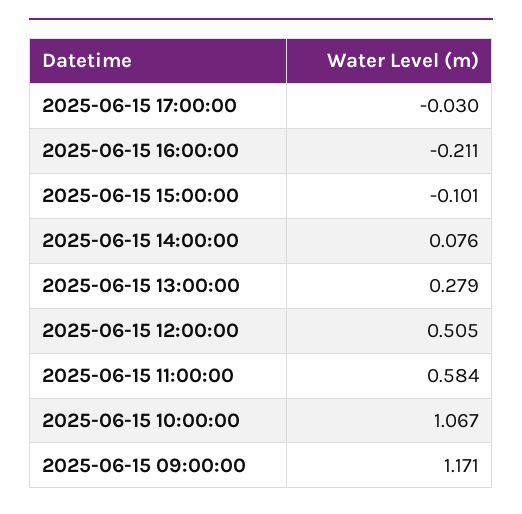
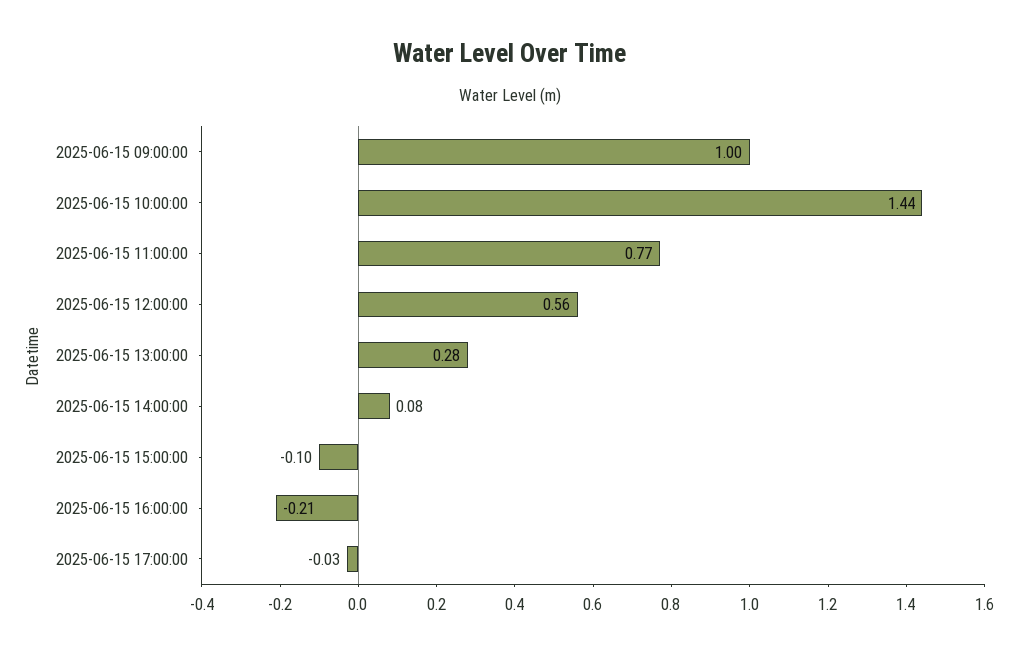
  {
    "2025-06-15 17:00:00": -0.03,
    "2025-06-15 16:00:00": -0.211,
    "2025-06-15 15:00:00": -0.101,
    "2025-06-15 14:00:00": 0.076,
    "2025-06-15 13:00:00": 0.279,
-   "2025-06-15 12:00:00": 0.505,
+   "2025-06-15 12:00:00": 0.56,
-   "2025-06-15 11:00:00": 0.584,
+   "2025-06-15 11:00:00": 0.77,
-   "2025-06-15 10:00:00": 1.067,
+   "2025-06-15 10:00:00": 1.44,
-   "2025-06-15 09:00:00": 1.171
+   "2025-06-15 09:00:00": 1
  }

